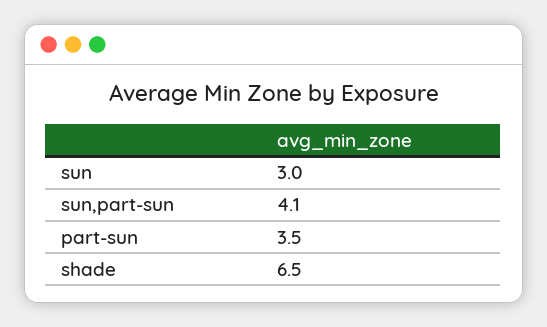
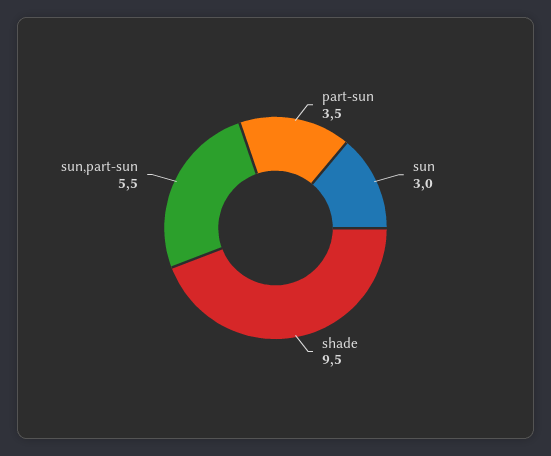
  {
    "sun": 3,
-   "sun,part-sun": 4.1,
+   "sun,part-sun": 5.5,
    "part-sun": 3.5,
-   "shade": 6.5
+   "shade": 9.5
  }

